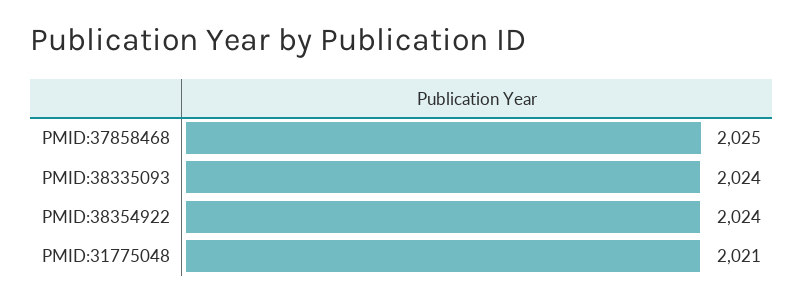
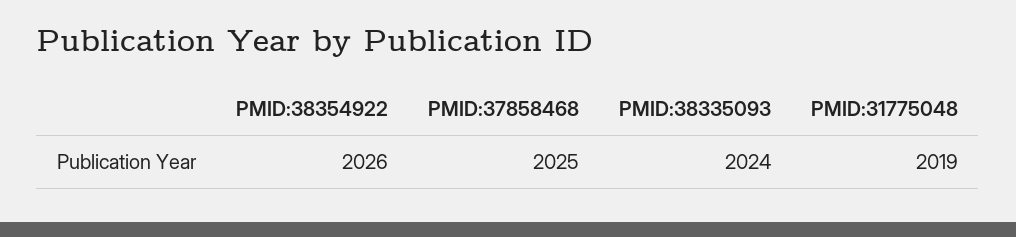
  {
    "PMID:37858468": 2025,
    "PMID:38335093": 2024,
-   "PMID:38354922": 2024,
+   "PMID:38354922": 2026,
-   "PMID:31775048": 2021
+   "PMID:31775048": 2019
  }

